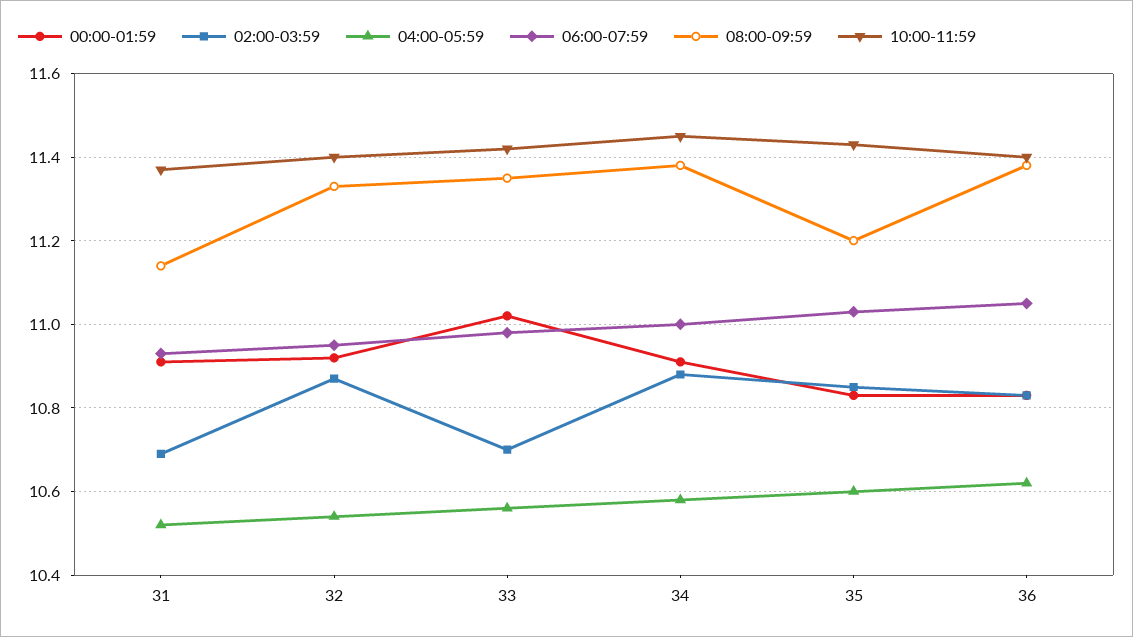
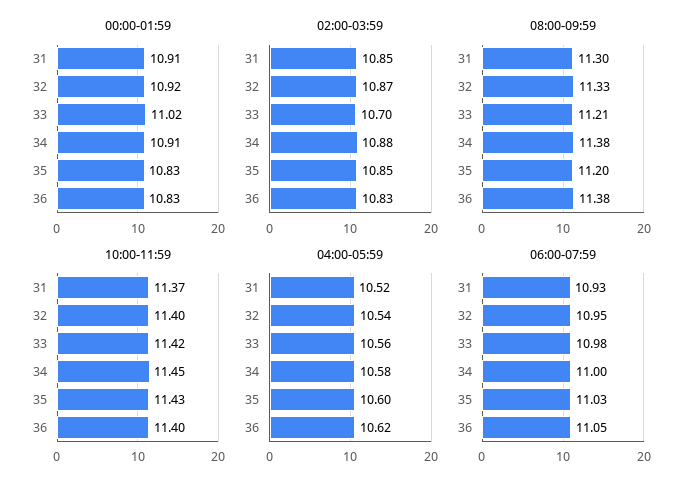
  {
    "00:00-01:59": {
      "31": 10.91,
      "32": 10.92,
      "33": 11.02,
      "34": 10.91,
      "35": 10.83,
      "36": 10.83
    },
    "02:00-03:59": {
-     "31": 10.7,
+     "31": 10.85,
      "32": 10.87,
      "33": 10.7,
      "34": 10.88,
      "35": 10.85,
      "36": 10.83
    },
    "04:00-05:59": {
      "31": 10.52,
      "32": 10.54,
      "33": 10.56,
      "34": 10.58,
      "35": 10.6,
      "36": 10.62
    },
    "06:00-07:59": {
      "31": 10.93,
      "32": 10.95,
      "33": 10.98,
      "34": 11,
      "35": 11.03,
      "36": 11.05
    },
    "08:00-09:59": {
-     "31": 11.15,
+     "31": 11.3,
      "32": 11.33,
-     "33": 11.35,
+     "33": 11.21,
      "34": 11.38,
      "35": 11.2,
      "36": 11.38
    },
    "10:00-11:59": {
      "31": 11.37,
      "32": 11.4,
      "33": 11.42,
      "34": 11.45,
      "35": 11.43,
      "36": 11.4
    }
  }

